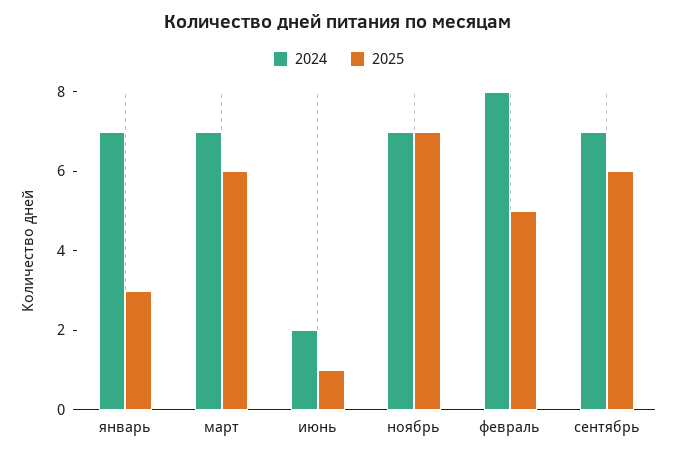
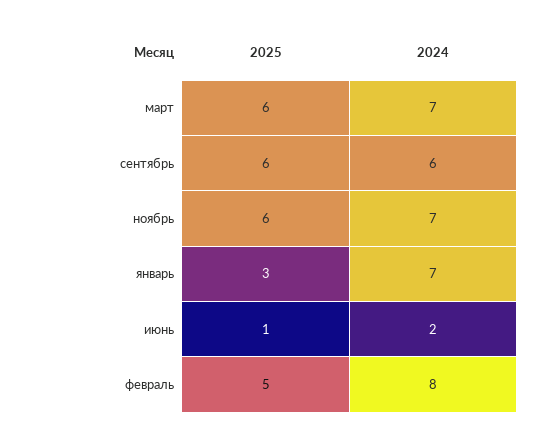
  {
    "2024": {
      "январь": 7,
      "март": 7,
      "июнь": 2,
      "ноябрь": 7,
      "февраль": 8,
-     "сентябрь": 7
+     "сентябрь": 6
    },
    "2025": {
      "январь": 3,
      "март": 6,
      "июнь": 1,
-     "ноябрь": 7,
+     "ноябрь": 6,
      "февраль": 5,
      "сентябрь": 6
    }
  }

